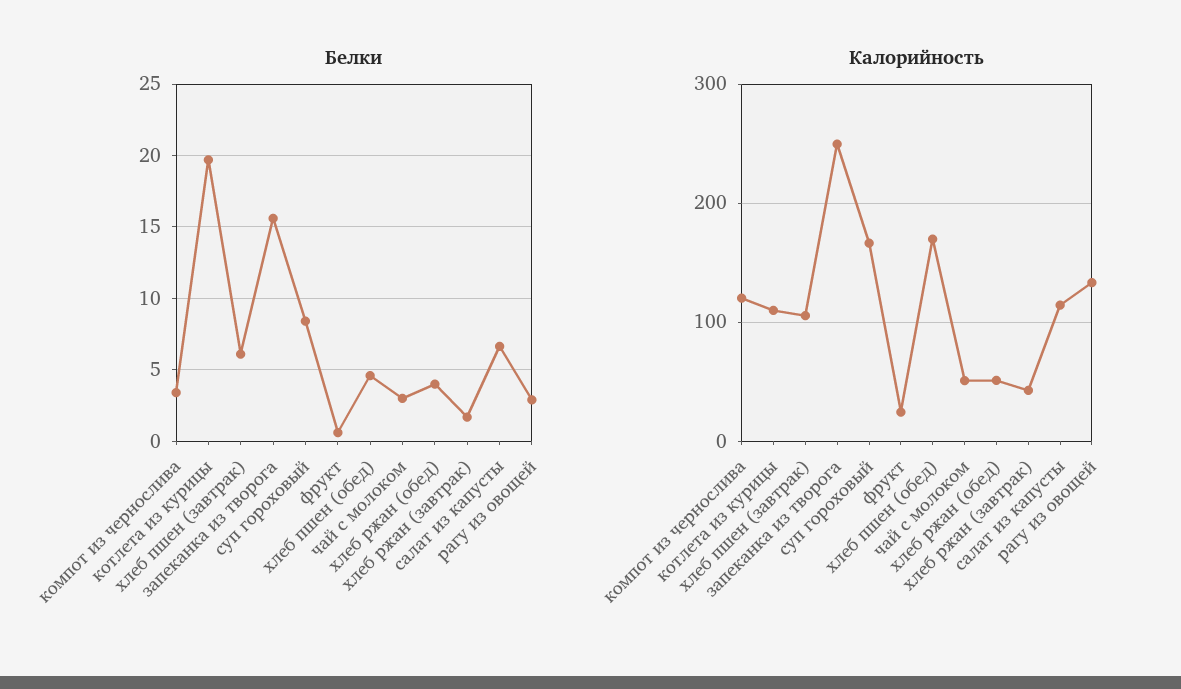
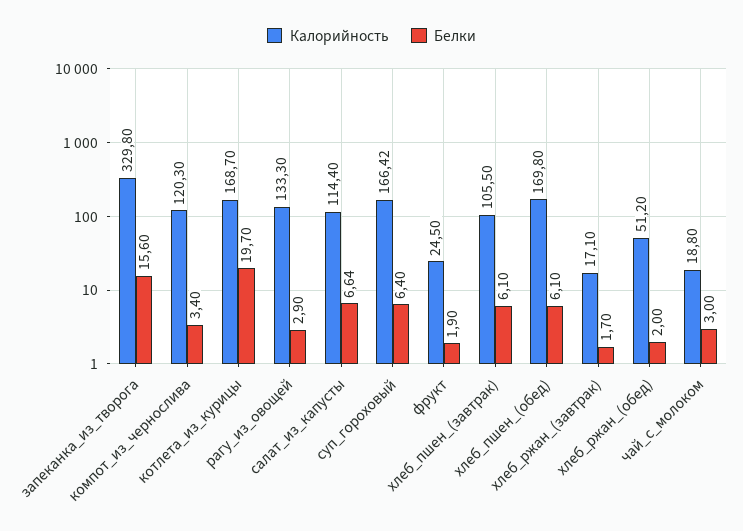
  {
    "Белки": {
      "компот из чернослива": 3.4,
      "котлета из курицы": 19.7,
      "хлеб пшен (завтрак)": 6.1,
      "запеканка из творога": 15.6,
-     "суп гороховый": 8.5,
+     "суп гороховый": 6.4,
-     "фрукт": 0.5,
+     "фрукт": 1.9,
-     "хлеб пшен (обед)": 4.5,
+     "хлеб пшен (обед)": 6.1,
      "чай с молоком": 3,
-     "хлеб ржан (обед)": 4,
+     "хлеб ржан (обед)": 2,
      "хлеб ржан (завтрак)": 1.7,
      "салат из капусты": 6.64,
      "рагу из овощей": 2.9
    },
    "Калорийность": {
      "компот из чернослива": 120.3,
-     "котлета из курицы": 110,
+     "котлета из курицы": 168.7,
      "хлеб пшен (завтрак)": 105.5,
-     "запеканка из творога": 250,
+     "запеканка из творога": 329.8,
      "суп гороховый": 166.42,
      "фрукт": 24.5,
      "хлеб пшен (обед)": 169.8,
-     "чай с молоком": 50,
+     "чай с молоком": 18.8,
      "хлеб ржан (обед)": 51.2,
-     "хлеб ржан (завтрак)": 40,
+     "хлеб ржан (завтрак)": 17.1,
      "салат из капусты": 114.4,
      "рагу из овощей": 133.3
    }
  }

